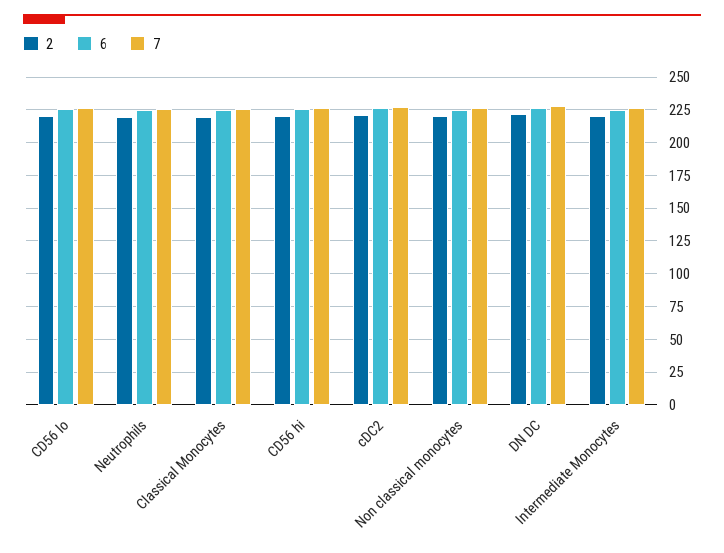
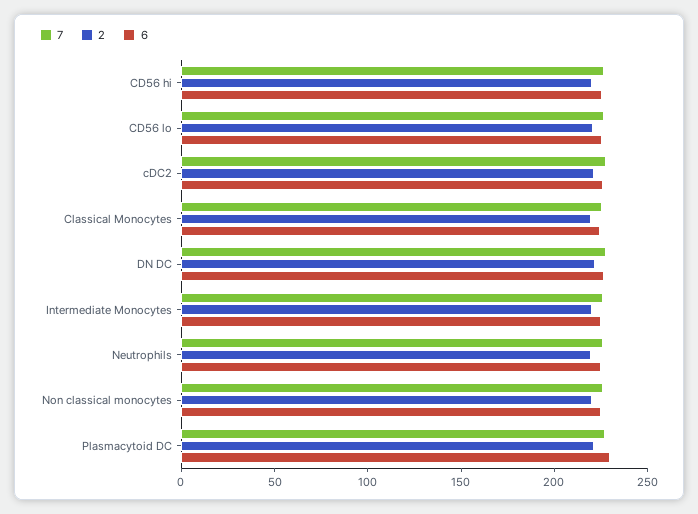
  {
    "2": {
      "CD56 lo": 220,
      "Neutrophils": 220,
      "Classical Monocytes": 220,
      "CD56 hi": 220,
      "cDC2": 220,
      "Non classical monocytes": 220,
      "DN DC": 220,
-     "Intermediate Monocytes": 220
+     "Intermediate Monocytes": 220,
+     "Plasmacytoid DC": 220
    },
    "6": {
      "CD56 lo": 225,
      "Neutrophils": 225,
      "Classical Monocytes": 225,
      "CD56 hi": 225,
      "cDC2": 225,
      "Non classical monocytes": 225,
      "DN DC": 225,
-     "Intermediate Monocytes": 225
+     "Intermediate Monocytes": 225,
+     "Plasmacytoid DC": 230
    },
    "7": {
      "CD56 lo": 225,
      "Neutrophils": 225,
      "Classical Monocytes": 225,
      "CD56 hi": 225,
      "cDC2": 225,
      "Non classical monocytes": 225,
      "DN DC": 230,
-     "Intermediate Monocytes": 225
+     "Intermediate Monocytes": 225,
+     "Plasmacytoid DC": 230
    }
  }

